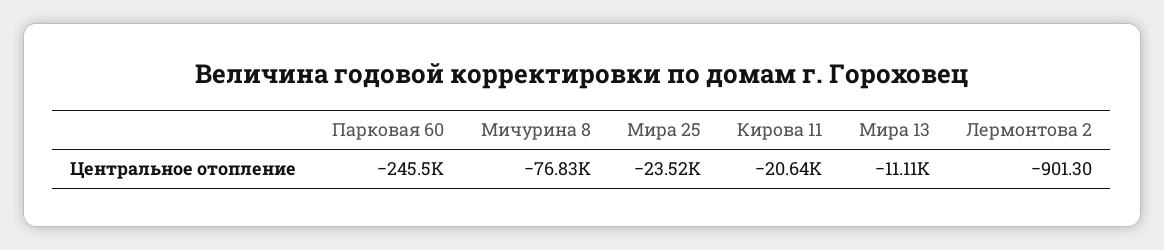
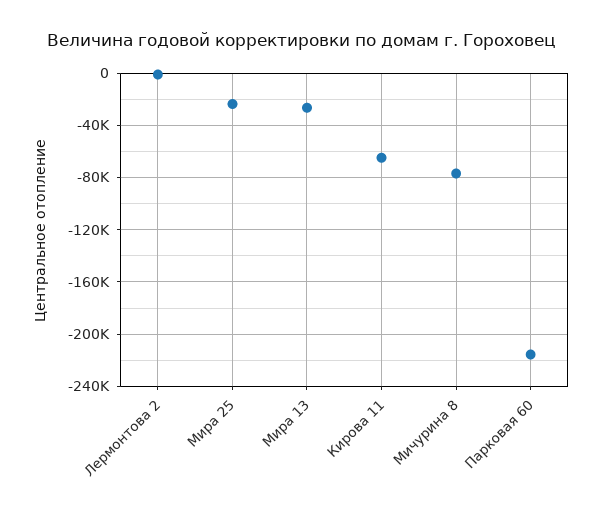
  {
-   "Парковая 60": -245500,
+   "Парковая 60": -215000,
    "Мичурина 8": -76830,
    "Мира 25": -23520,
-   "Кирова 11": -20640,
+   "Кирова 11": -65000,
-   "Мира 13": -11110,
+   "Мира 13": -25000,
    "Лермонтова 2": -901.3
  }

